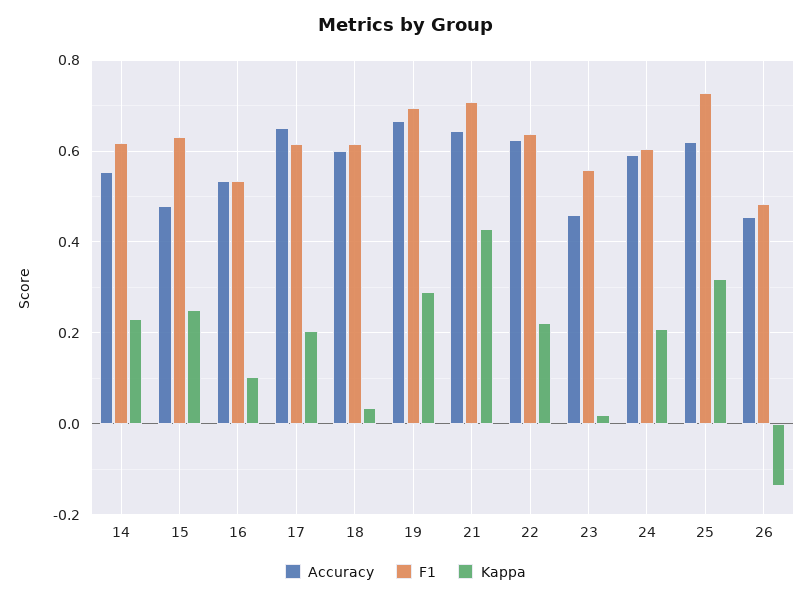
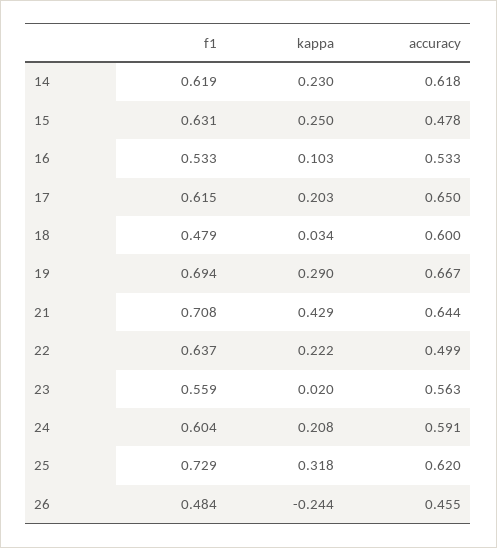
  {
    "Accuracy": {
-     "14": 0.56,
+     "14": 0.618,
      "15": 0.478,
      "16": 0.533,
      "17": 0.65,
      "18": 0.6,
      "19": 0.667,
      "21": 0.644,
-     "22": 0.62,
+     "22": 0.499,
-     "23": 0.46,
+     "23": 0.563,
      "24": 0.591,
      "25": 0.62,
      "26": 0.455
    },
    "F1": {
      "14": 0.619,
      "15": 0.631,
      "16": 0.533,
      "17": 0.615,
-     "18": 0.62,
+     "18": 0.479,
      "19": 0.694,
      "21": 0.708,
      "22": 0.637,
      "23": 0.559,
      "24": 0.604,
      "25": 0.729,
      "26": 0.484
    },
    "Kappa": {
      "14": 0.23,
      "15": 0.25,
      "16": 0.103,
      "17": 0.203,
      "18": 0.034,
      "19": 0.29,
      "21": 0.429,
      "22": 0.222,
      "23": 0.02,
      "24": 0.208,
      "25": 0.318,
-     "26": -0.14
+     "26": -0.244
    }
  }

